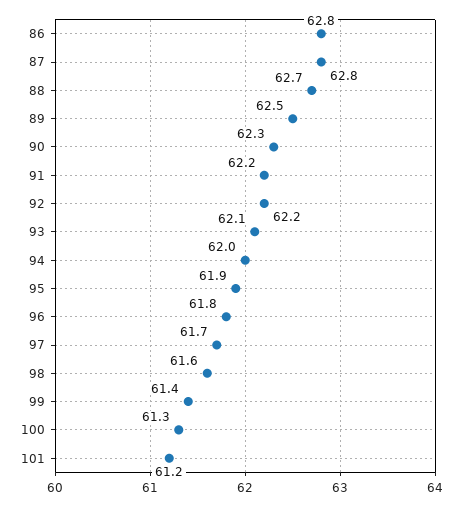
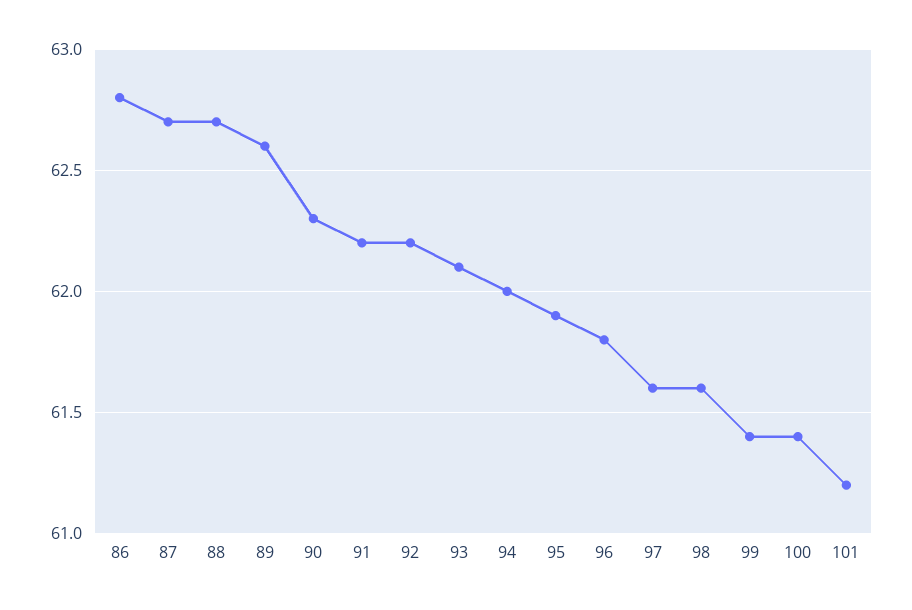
  {
    "86": 62.8,
-   "87": 62.8,
+   "87": 62.7,
    "88": 62.7,
-   "89": 62.5,
+   "89": 62.6,
    "90": 62.3,
    "91": 62.2,
    "92": 62.2,
    "93": 62.1,
    "94": 62,
    "95": 61.9,
    "96": 61.8,
-   "97": 61.7,
+   "97": 61.6,
    "98": 61.6,
    "99": 61.4,
-   "100": 61.3,
+   "100": 61.4,
    "101": 61.2
  }

